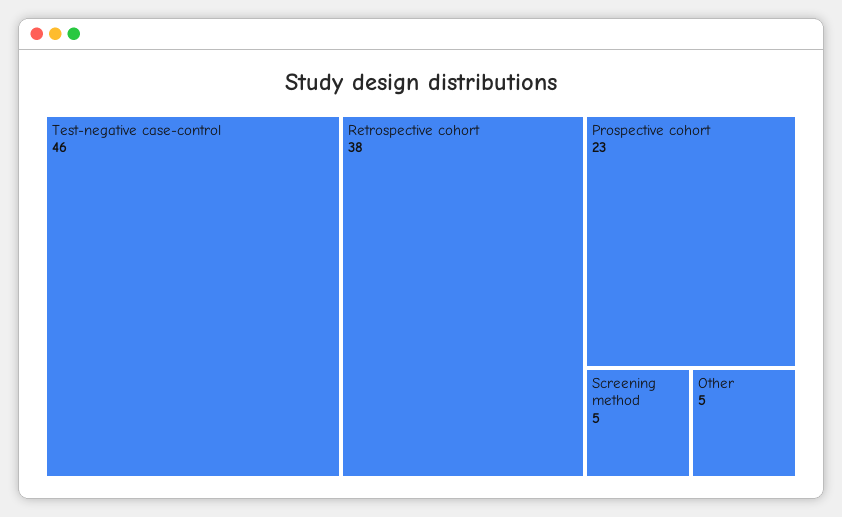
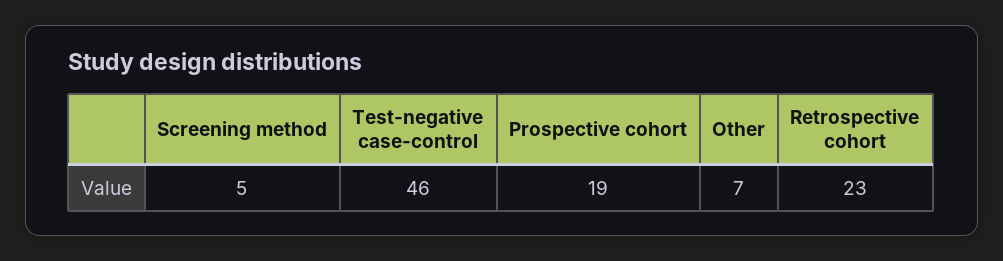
  {
    "Test-negative case-control": 46,
-   "Retrospective cohort": 38,
+   "Retrospective cohort": 23,
-   "Prospective cohort": 23,
+   "Prospective cohort": 19,
    "Screening method": 5,
-   "Other": 5
+   "Other": 7
  }

